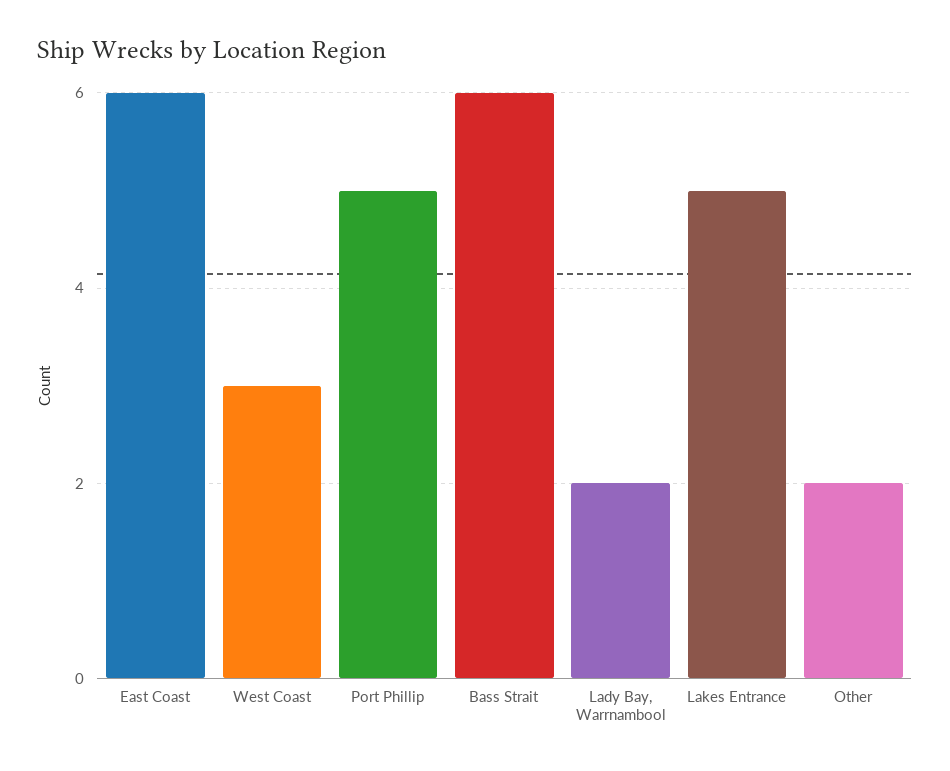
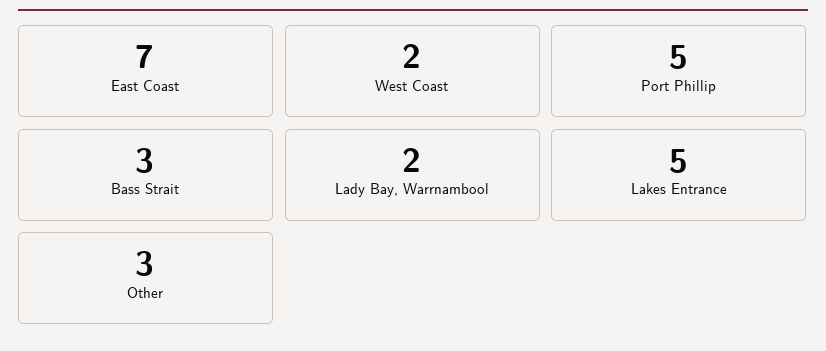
  {
-   "East Coast": 6,
+   "East Coast": 7,
-   "West Coast": 3,
+   "West Coast": 2,
    "Port Phillip": 5,
-   "Bass Strait": 6,
+   "Bass Strait": 3,
    "Lady Bay, Warrnambool": 2,
    "Lakes Entrance": 5,
-   "Other": 2
+   "Other": 3
  }

